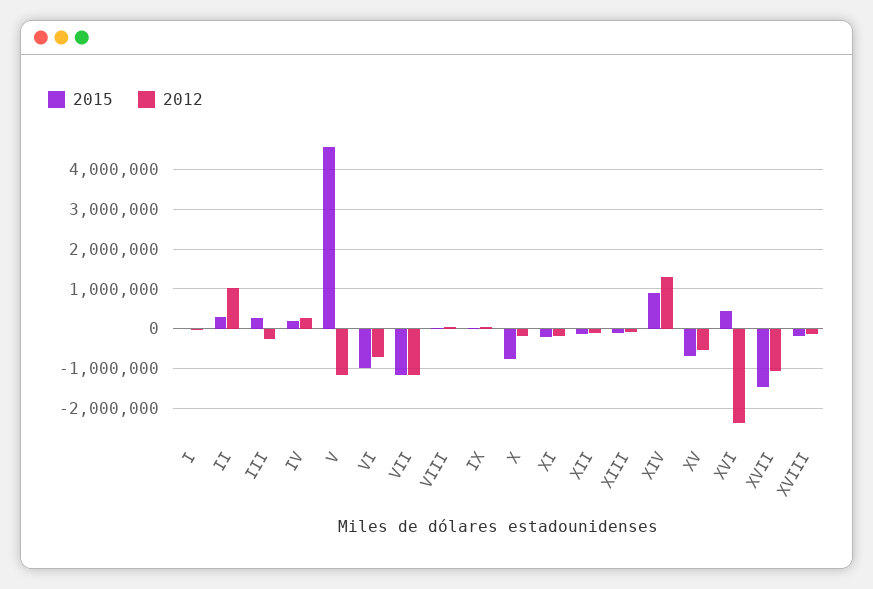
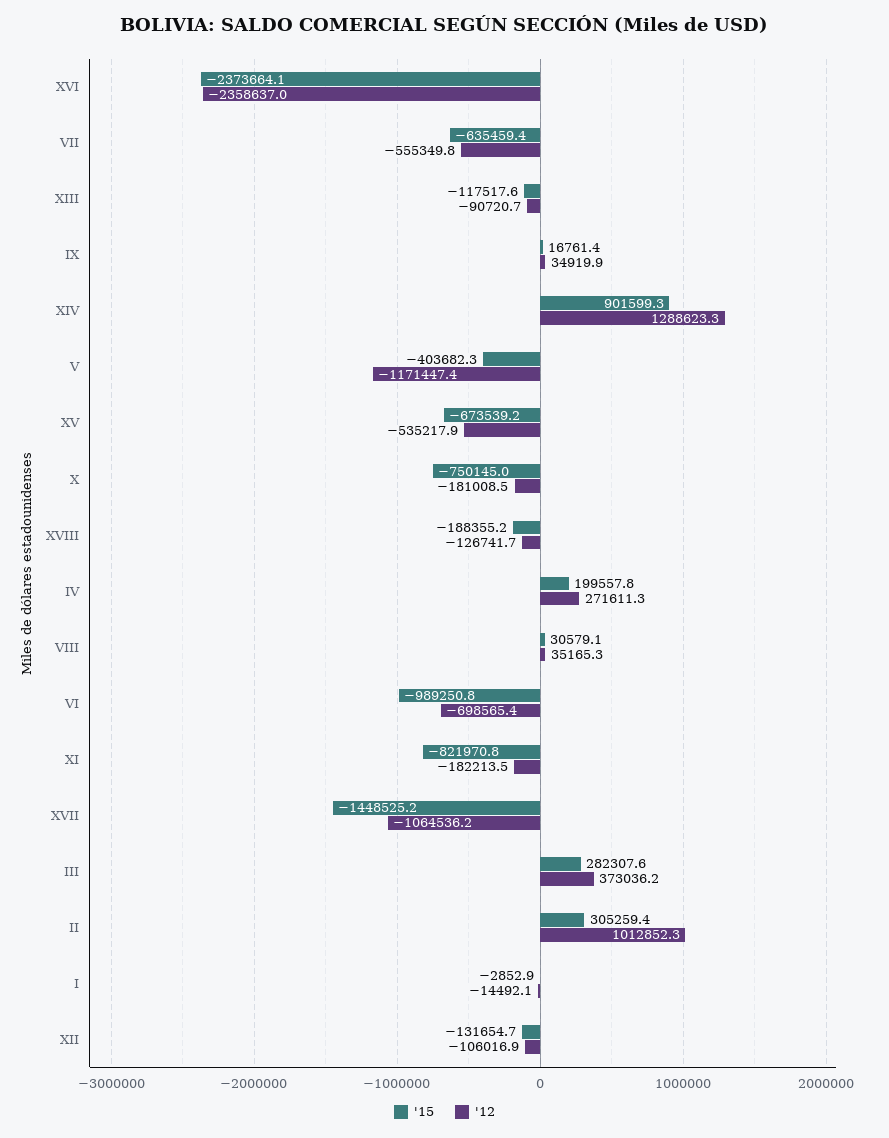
  {
    "2015": {
      "I": -2852.9,
      "II": 305259.4,
      "III": 282307.6,
      "IV": 199557.8,
-     "V": 4600000,
+     "V": -403682.3,
      "VI": -989250.8,
-     "VII": -1200000,
+     "VII": -635459.4,
      "VIII": 30579.1,
      "IX": 16761.4,
      "X": -750145,
-     "XI": -200000,
+     "XI": -821970.8,
      "XII": -131654.7,
      "XIII": -117517.6,
      "XIV": 901599.3,
      "XV": -673539.2,
-     "XVI": 400000,
+     "XVI": -2373664.1,
      "XVII": -1448525.2,
      "XVIII": -188355.2
    },
    "2012": {
      "I": -14492.1,
      "II": 1012852.3,
-     "III": -200000,
+     "III": 373036.2,
      "IV": 271611.3,
      "V": -1171447.4,
      "VI": -698565.4,
-     "VII": -1200000,
+     "VII": -555349.8,
      "VIII": 35165.3,
      "IX": 34919.9,
      "X": -181008.5,
      "XI": -182213.5,
      "XII": -106016.9,
      "XIII": -90720.7,
      "XIV": 1288623.3,
      "XV": -535217.9,
      "XVI": -2358637,
      "XVII": -1064536.2,
      "XVIII": -126741.7
    }
  }

